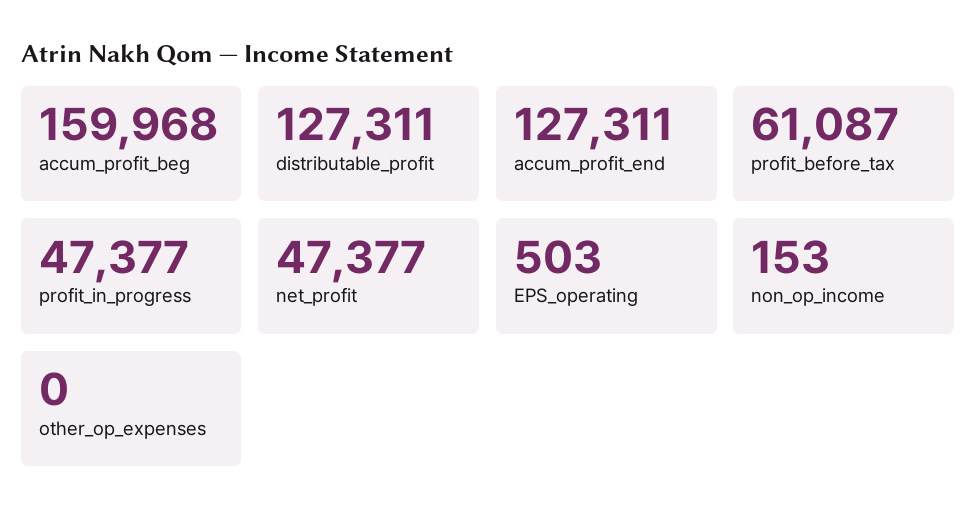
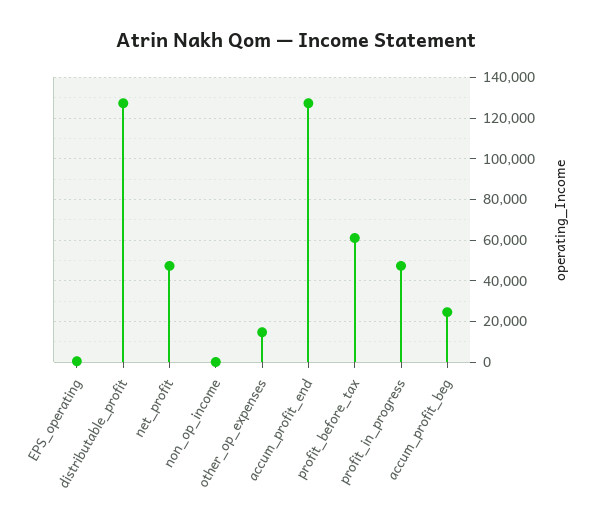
  {
-   "accum_profit_beg": 159968,
+   "accum_profit_beg": 25000,
    "distributable_profit": 127311,
    "accum_profit_end": 127311,
    "profit_before_tax": 61087,
    "profit_in_progress": 47377,
    "net_profit": 47377,
    "EPS_operating": 503,
    "non_op_income": 153,
-   "other_op_expenses": 0
+   "other_op_expenses": 15000
  }

